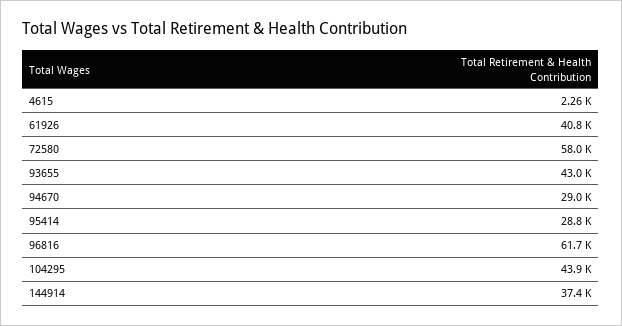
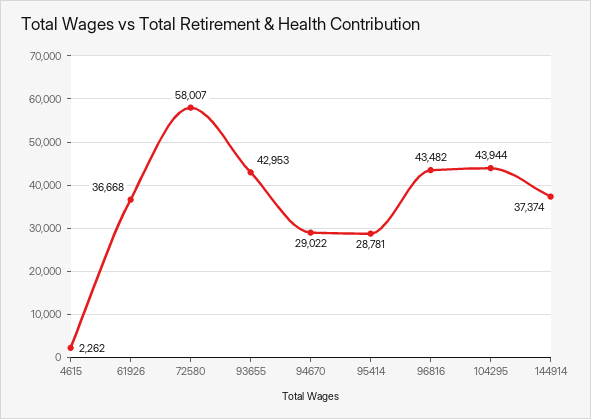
  {
    "4615": 2262,
-   "61926": 40800,
+   "61926": 36668,
    "72580": 58007,
    "93655": 42953,
    "94670": 29022,
    "95414": 28781,
-   "96816": 61700,
+   "96816": 43482,
    "104295": 43944,
    "144914": 37374
  }

